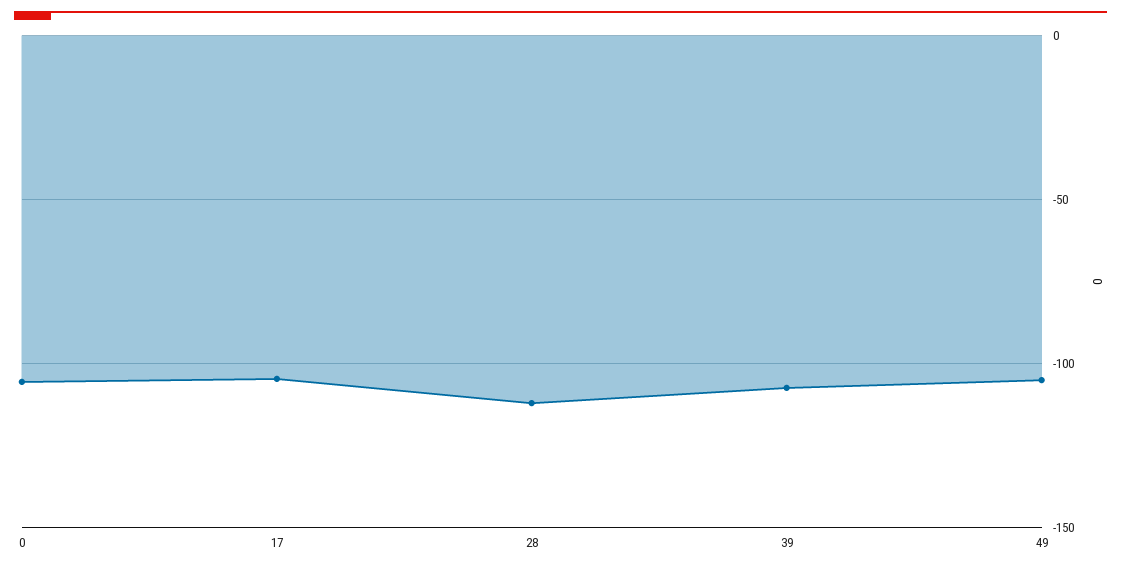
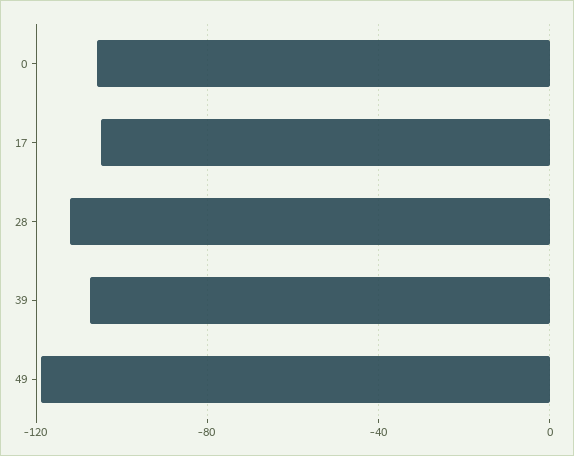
  {
    "0": -105,
    "17": -105,
    "28": -110,
    "39": -110,
-   "49": -105
+   "49": -120
  }

